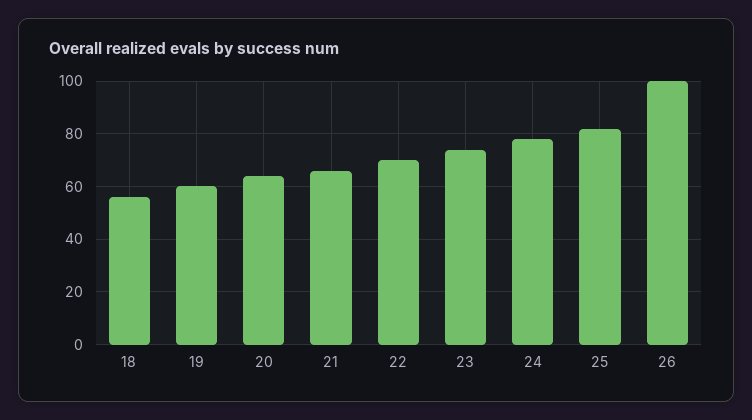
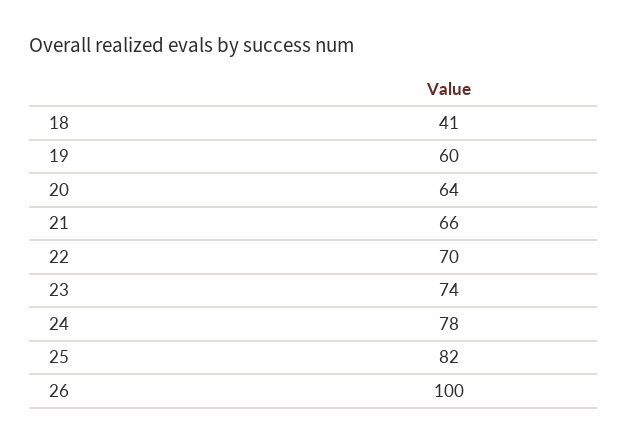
  {
-   "18": 55,
+   "18": 41,
    "19": 60,
    "20": 64,
    "21": 66,
    "22": 70,
    "23": 74,
    "24": 78,
    "25": 82,
    "26": 100
  }

